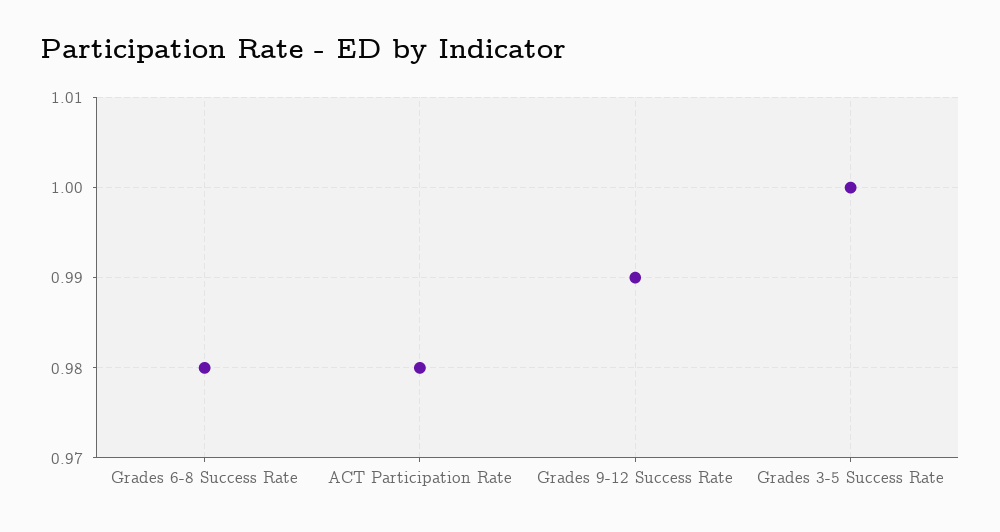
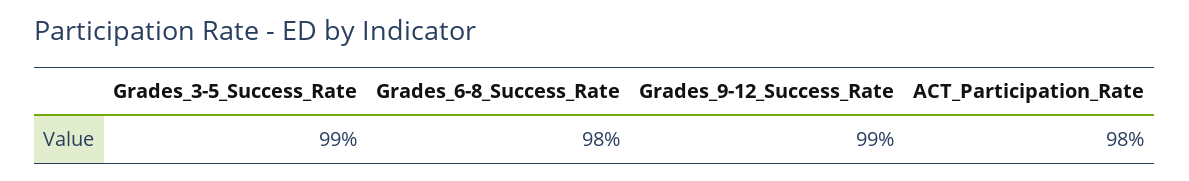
  {
    "Grades 6-8 Success Rate": 0.98,
    "ACT Participation Rate": 0.98,
    "Grades 9-12 Success Rate": 0.99,
-   "Grades 3-5 Success Rate": 1
+   "Grades 3-5 Success Rate": 0.99
  }

